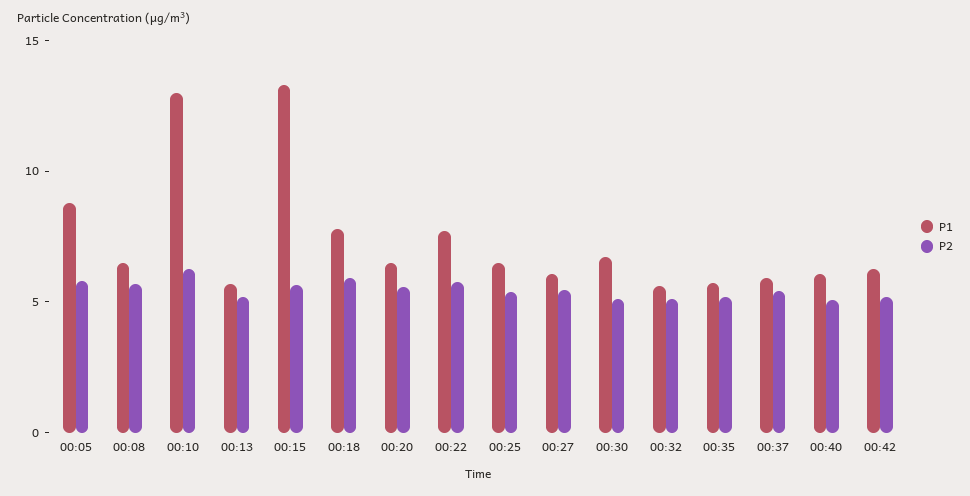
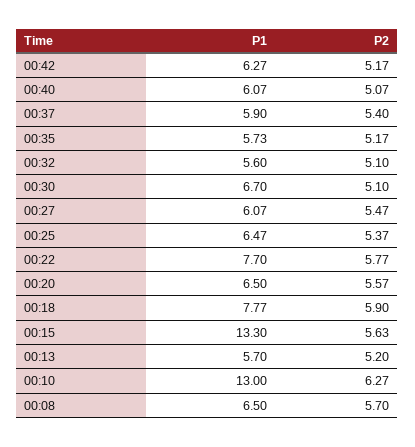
  {
    "P1": {
-     "00:05": 9,
      "00:08": 6.5,
      "00:10": 13,
      "00:13": 5.7,
      "00:15": 13.3,
      "00:18": 7.77,
      "00:20": 6.5,
      "00:22": 7.7,
      "00:25": 6.47,
      "00:27": 6.07,
      "00:30": 6.7,
      "00:32": 5.6,
      "00:35": 5.73,
      "00:37": 5.9,
      "00:40": 6.07,
      "00:42": 6.27
    },
    "P2": {
-     "00:05": 6,
      "00:08": 5.7,
      "00:10": 6.27,
      "00:13": 5.2,
      "00:15": 5.63,
      "00:18": 5.9,
      "00:20": 5.57,
      "00:22": 5.77,
      "00:25": 5.37,
      "00:27": 5.47,
      "00:30": 5.1,
      "00:32": 5.1,
      "00:35": 5.17,
      "00:37": 5.4,
      "00:40": 5.07,
      "00:42": 5.17
    }
  }

